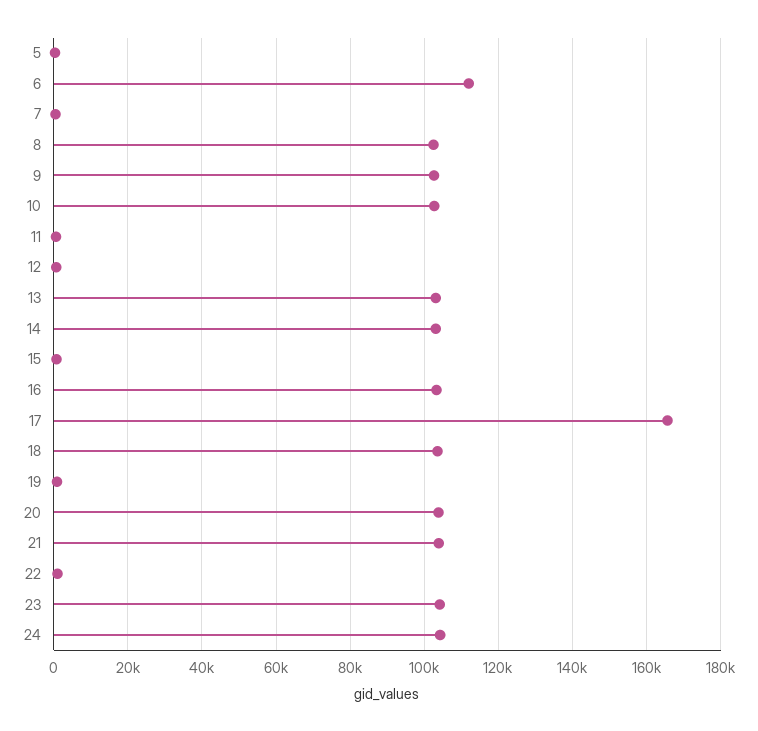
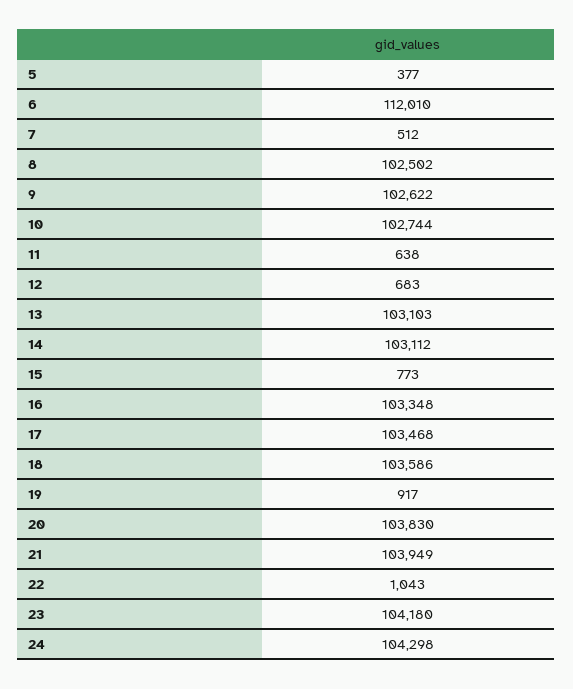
  {
    "5": 377,
    "6": 112010,
    "7": 512,
    "8": 102502,
    "9": 102622,
    "10": 102744,
    "11": 638,
    "12": 683,
    "13": 103103,
    "14": 103112,
    "15": 773,
    "16": 103348,
-   "17": 166000,
+   "17": 103468,
    "18": 103586,
    "19": 917,
    "20": 103830,
    "21": 103949,
    "22": 1043,
    "23": 104180,
    "24": 104298
  }

